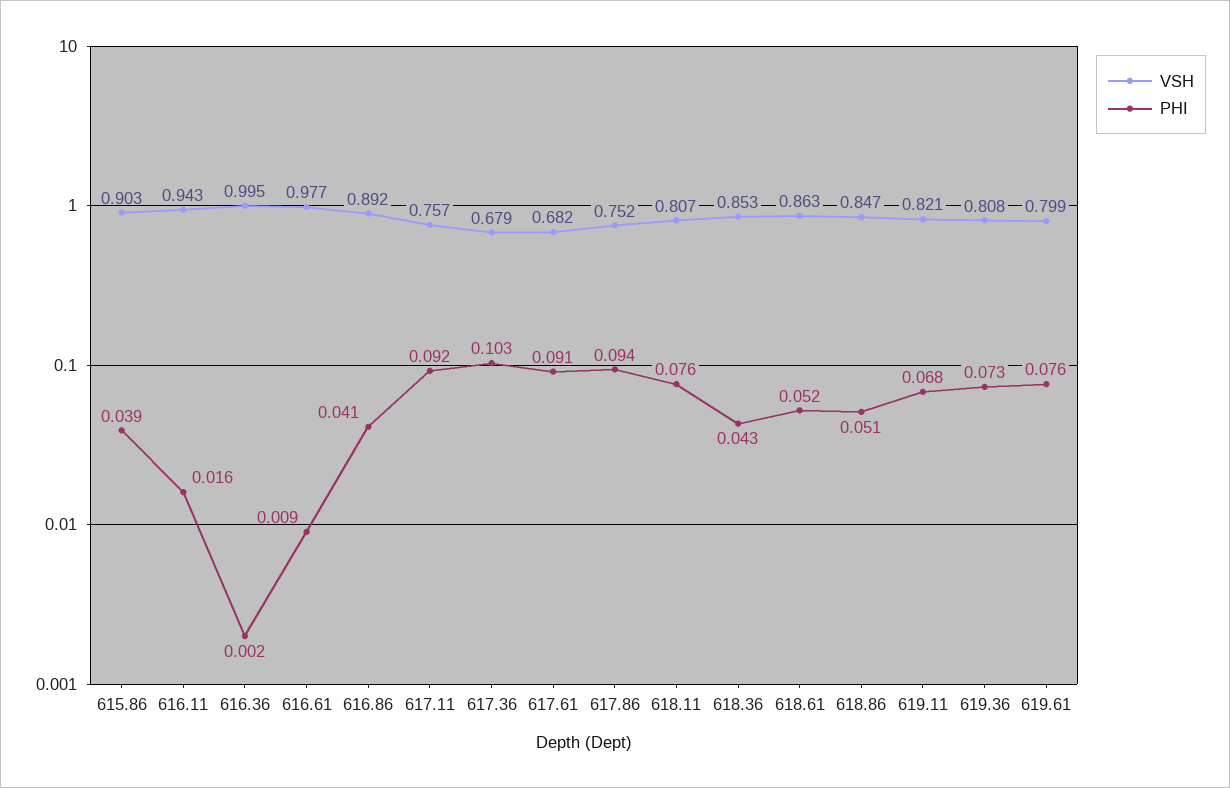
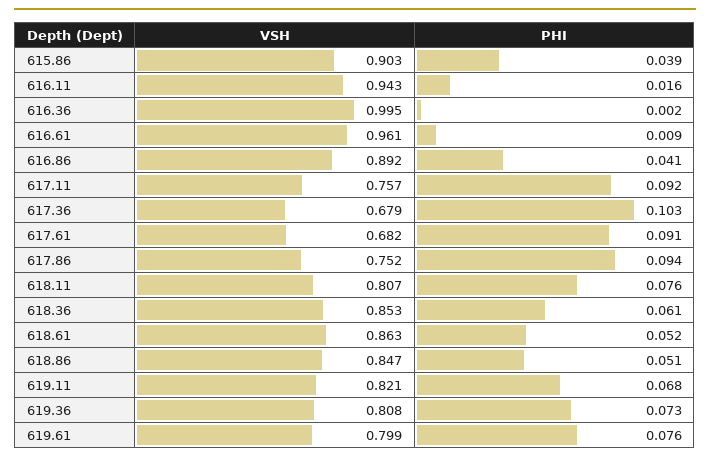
  {
    "VSH": {
      "615.86": 0.903,
      "616.11": 0.943,
      "616.36": 0.995,
-     "616.61": 0.977,
+     "616.61": 0.961,
      "616.86": 0.892,
      "617.11": 0.757,
      "617.36": 0.679,
      "617.61": 0.682,
      "617.86": 0.752,
      "618.11": 0.807,
      "618.36": 0.853,
      "618.61": 0.863,
      "618.86": 0.847,
      "619.11": 0.821,
      "619.36": 0.808,
      "619.61": 0.799
    },
    "PHI": {
      "615.86": 0.039,
      "616.11": 0.016,
      "616.36": 0.002,
      "616.61": 0.009,
      "616.86": 0.041,
      "617.11": 0.092,
      "617.36": 0.103,
      "617.61": 0.091,
      "617.86": 0.094,
      "618.11": 0.076,
-     "618.36": 0.043,
+     "618.36": 0.061,
      "618.61": 0.052,
      "618.86": 0.051,
      "619.11": 0.068,
      "619.36": 0.073,
      "619.61": 0.076
    }
  }

